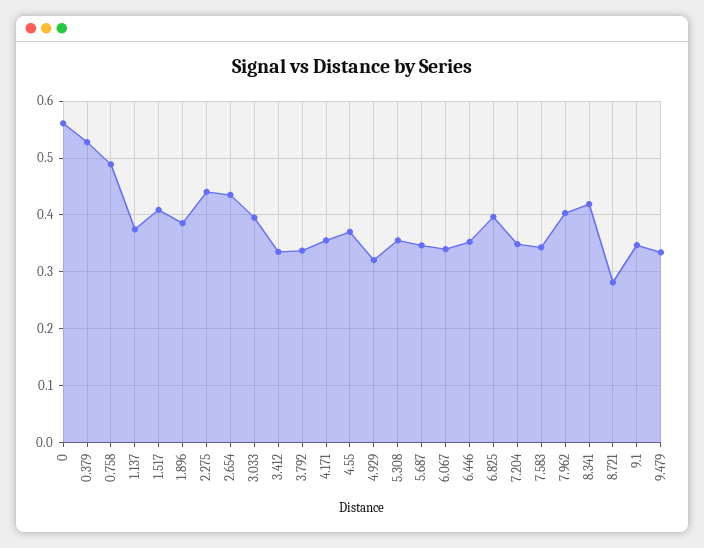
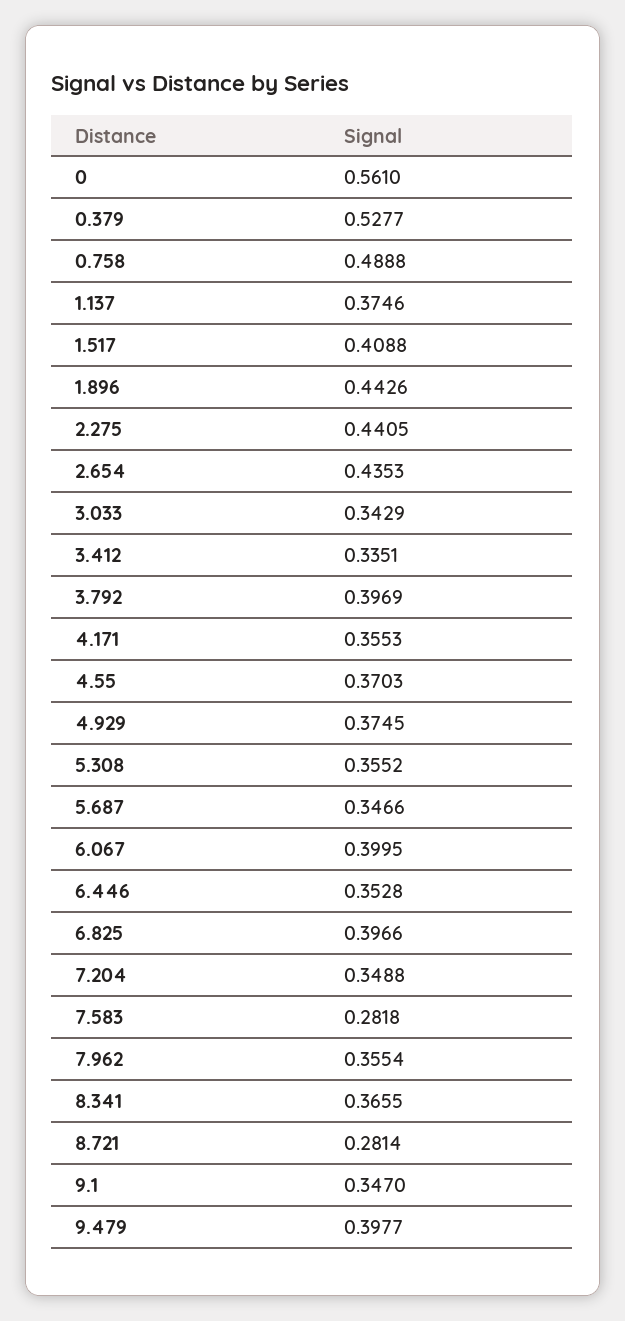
  {
    "0": 0.561,
    "0.379": 0.5277,
    "0.758": 0.4888,
    "1.137": 0.3746,
    "1.517": 0.4088,
-   "1.896": 0.38,
+   "1.896": 0.4426,
    "2.275": 0.4405,
    "2.654": 0.4353,
-   "3.033": 0.4,
+   "3.033": 0.3429,
    "3.412": 0.3351,
-   "3.792": 0.34,
+   "3.792": 0.3969,
    "4.171": 0.3553,
    "4.55": 0.3703,
-   "4.929": 0.32,
+   "4.929": 0.3745,
    "5.308": 0.3552,
    "5.687": 0.3466,
-   "6.067": 0.34,
+   "6.067": 0.3995,
    "6.446": 0.3528,
    "6.825": 0.3966,
    "7.204": 0.3488,
-   "7.583": 0.34,
+   "7.583": 0.2818,
-   "7.962": 0.4,
+   "7.962": 0.3554,
-   "8.341": 0.42,
+   "8.341": 0.3655,
    "8.721": 0.2814,
    "9.1": 0.347,
-   "9.479": 0.34
+   "9.479": 0.3977
  }

